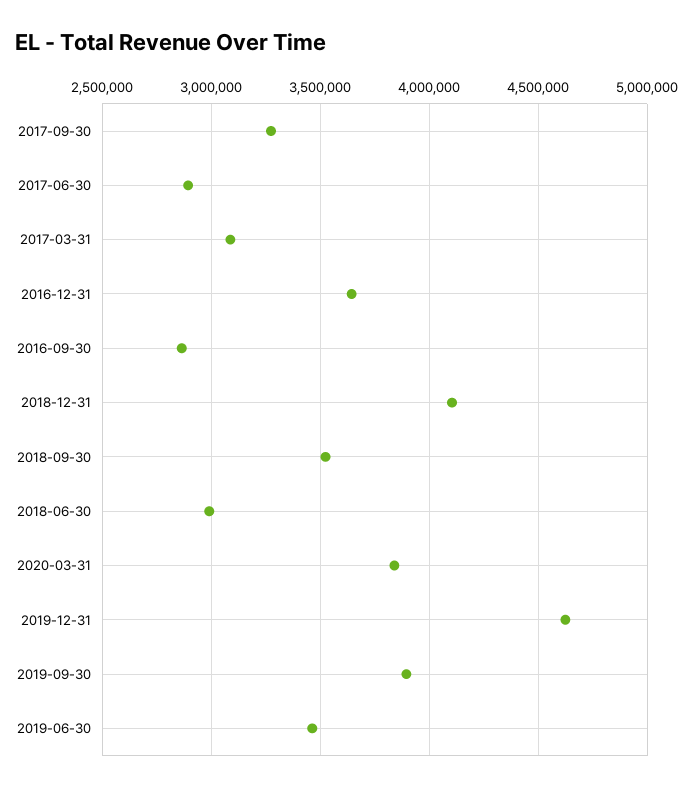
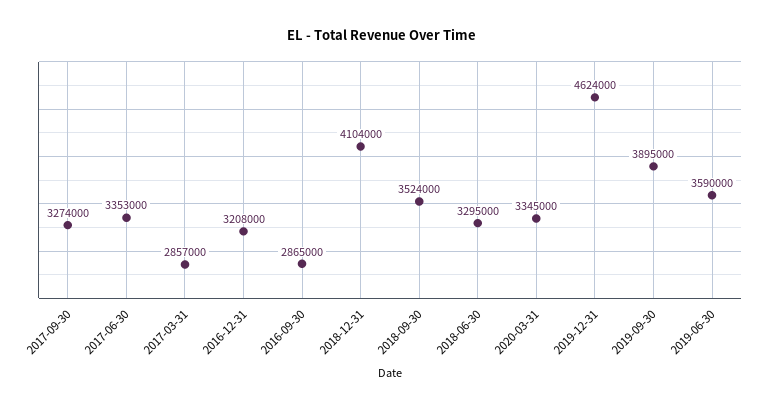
  {
    "2017-09-30": 3274000,
-   "2017-06-30": 2900000,
+   "2017-06-30": 3353000,
-   "2017-03-31": 3100000,
+   "2017-03-31": 2857000,
-   "2016-12-31": 3650000,
+   "2016-12-31": 3208000,
    "2016-09-30": 2865000,
    "2018-12-31": 4104000,
    "2018-09-30": 3524000,
-   "2018-06-30": 3000000,
+   "2018-06-30": 3295000,
-   "2020-03-31": 3850000,
+   "2020-03-31": 3345000,
    "2019-12-31": 4624000,
    "2019-09-30": 3895000,
-   "2019-06-30": 3450000
+   "2019-06-30": 3590000
  }

